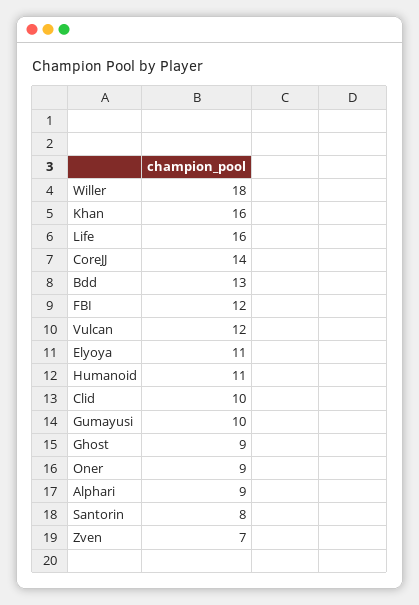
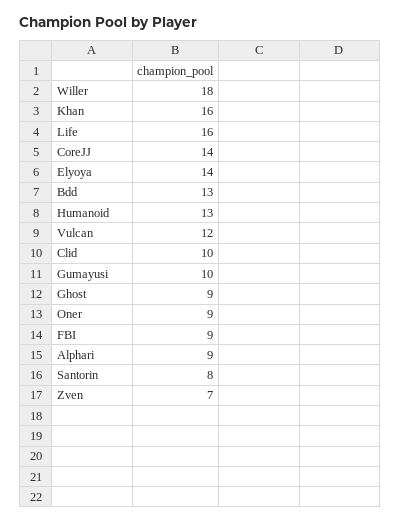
  {
    "Willer": 18,
    "Khan": 16,
    "Life": 16,
    "CoreJJ": 14,
    "Bdd": 13,
-   "FBI": 12,
+   "FBI": 9,
    "Vulcan": 12,
-   "Elyoya": 11,
+   "Elyoya": 14,
-   "Humanoid": 11,
+   "Humanoid": 13,
    "Clid": 10,
    "Gumayusi": 10,
    "Ghost": 9,
    "Oner": 9,
    "Alphari": 9,
    "Santorin": 8,
    "Zven": 7
  }

